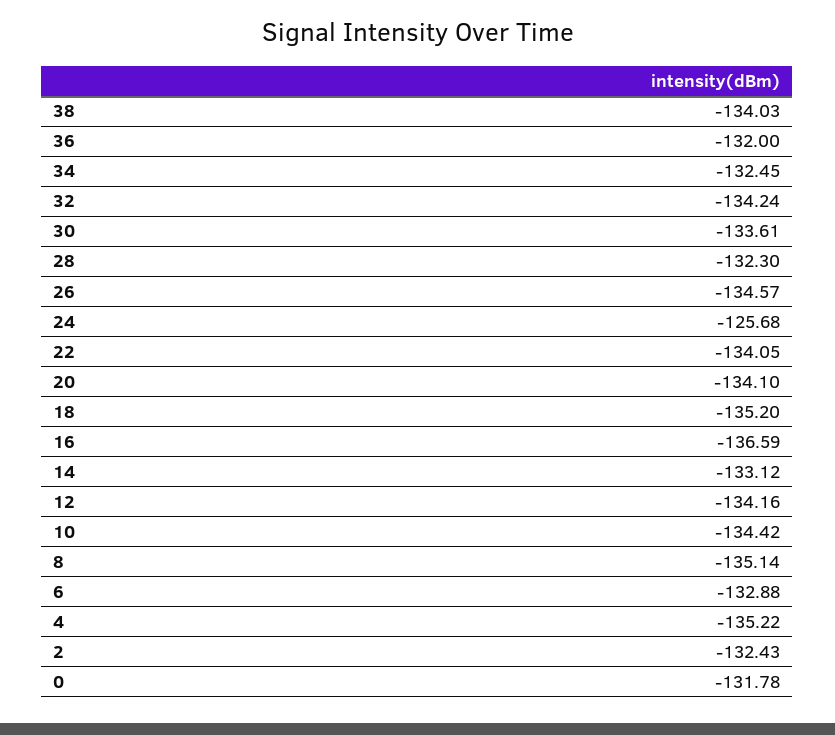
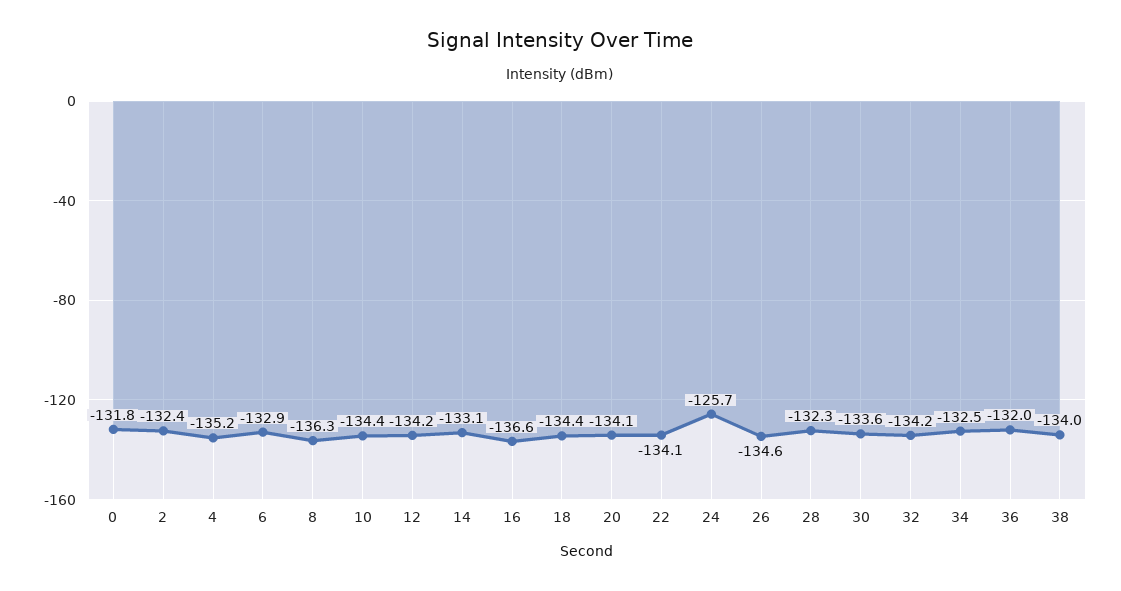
  {
    "38": -134.03,
    "36": -132,
    "34": -132.45,
    "32": -134.24,
    "30": -133.61,
    "28": -132.3,
    "26": -134.57,
    "24": -125.68,
    "22": -134.05,
    "20": -134.1,
-   "18": -135.2,
+   "18": -134.4,
    "16": -136.59,
    "14": -133.12,
    "12": -134.16,
    "10": -134.42,
-   "8": -135.14,
+   "8": -136.3,
    "6": -132.88,
    "4": -135.22,
    "2": -132.43,
    "0": -131.78
  }

